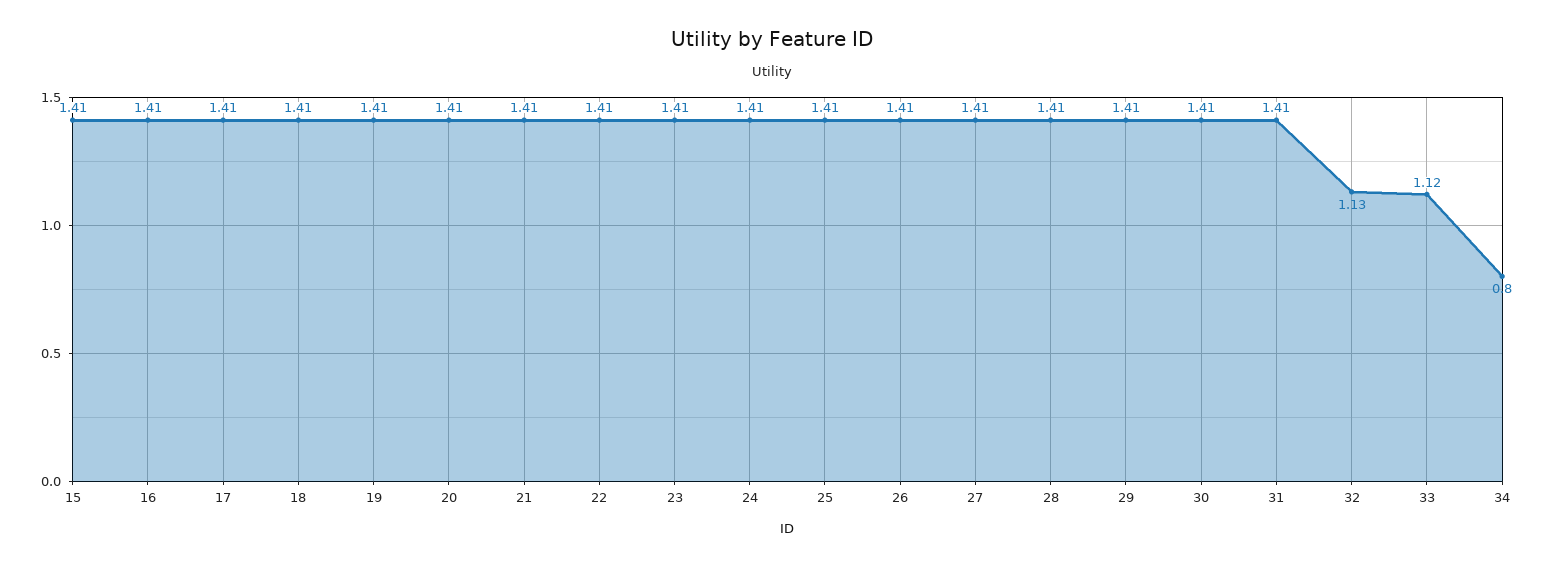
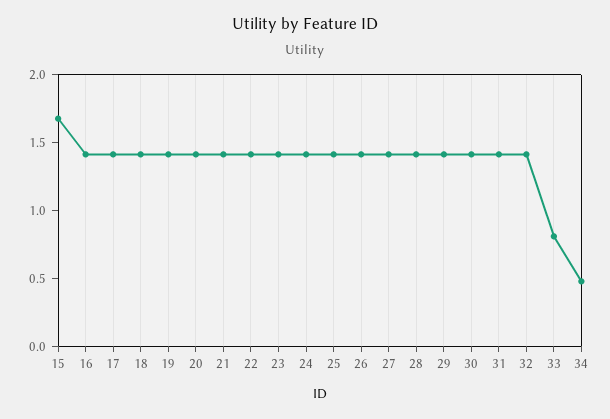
  {
-   "15": 1.41,
+   "15": 1.7,
    "16": 1.41,
    "17": 1.41,
    "18": 1.41,
    "19": 1.41,
    "20": 1.41,
    "21": 1.41,
    "22": 1.41,
    "23": 1.41,
    "24": 1.41,
    "25": 1.41,
    "26": 1.41,
    "27": 1.41,
    "28": 1.41,
    "29": 1.41,
    "30": 1.41,
    "31": 1.41,
-   "32": 1.13,
+   "32": 1.4,
-   "33": 1.12,
+   "33": 0.8,
-   "34": 0.8
+   "34": 0.5
  }

